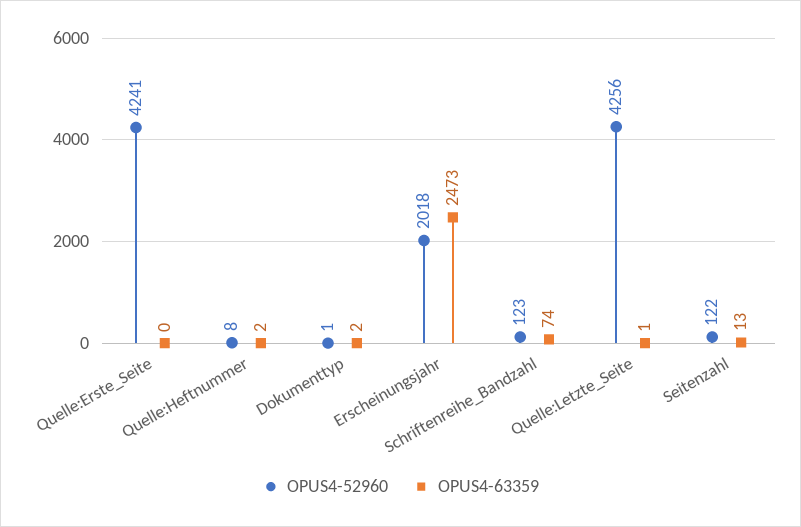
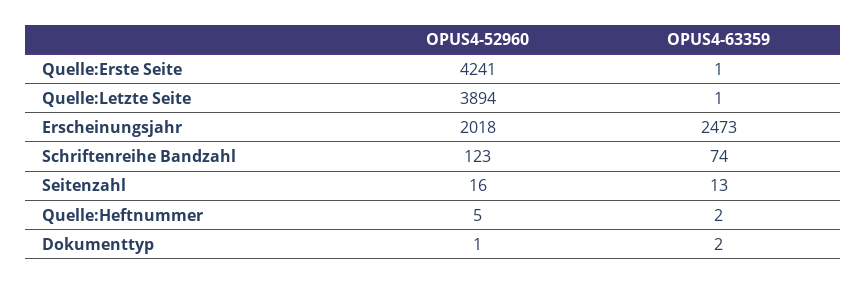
  {
    "OPUS4-52960": {
      "Quelle:Erste_Seite": 4241,
-     "Quelle:Heftnummer": 8,
+     "Quelle:Heftnummer": 5,
      "Dokumenttyp": 1,
      "Erscheinungsjahr": 2018,
      "Schriftenreihe_Bandzahl": 123,
-     "Quelle:Letzte_Seite": 4256,
+     "Quelle:Letzte_Seite": 3894,
-     "Seitenzahl": 122
+     "Seitenzahl": 16
    },
    "OPUS4-63359": {
-     "Quelle:Erste_Seite": 0,
+     "Quelle:Erste_Seite": 1,
      "Quelle:Heftnummer": 2,
      "Dokumenttyp": 2,
      "Erscheinungsjahr": 2473,
      "Schriftenreihe_Bandzahl": 74,
      "Quelle:Letzte_Seite": 1,
      "Seitenzahl": 13
    }
  }

